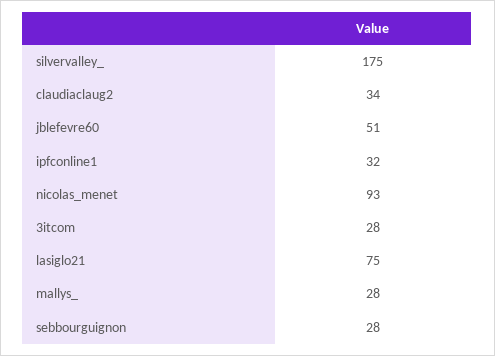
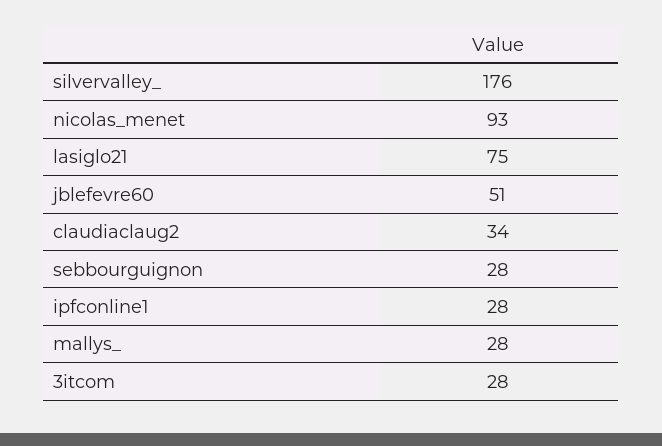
  {
-   "silvervalley_": 175,
+   "silvervalley_": 176,
    "claudiaclaug2": 34,
    "jblefevre60": 51,
-   "ipfconline1": 32,
+   "ipfconline1": 28,
    "nicolas_menet": 93,
    "3itcom": 28,
    "lasiglo21": 75,
    "mallys_": 28,
    "sebbourguignon": 28
  }

